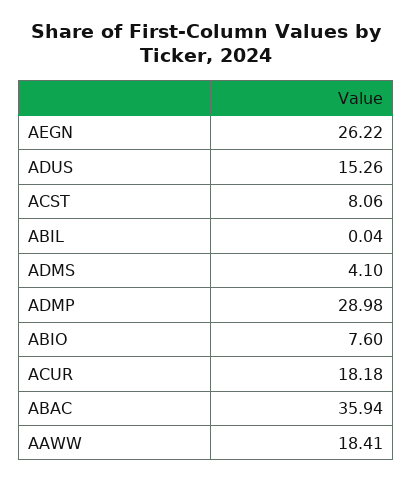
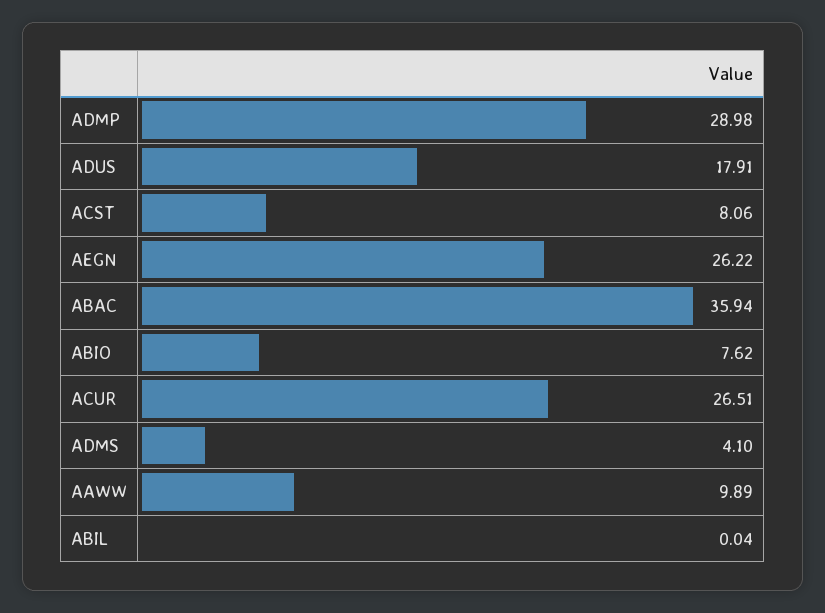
  {
    "AEGN": 26.22,
-   "ADUS": 15.26,
+   "ADUS": 17.91,
    "ACST": 8.06,
    "ABIL": 0.04,
    "ADMS": 4.1,
    "ADMP": 28.98,
-   "ABIO": 7.6,
+   "ABIO": 7.62,
-   "ACUR": 18.18,
+   "ACUR": 26.51,
    "ABAC": 35.94,
-   "AAWW": 18.41
+   "AAWW": 9.89
  }

